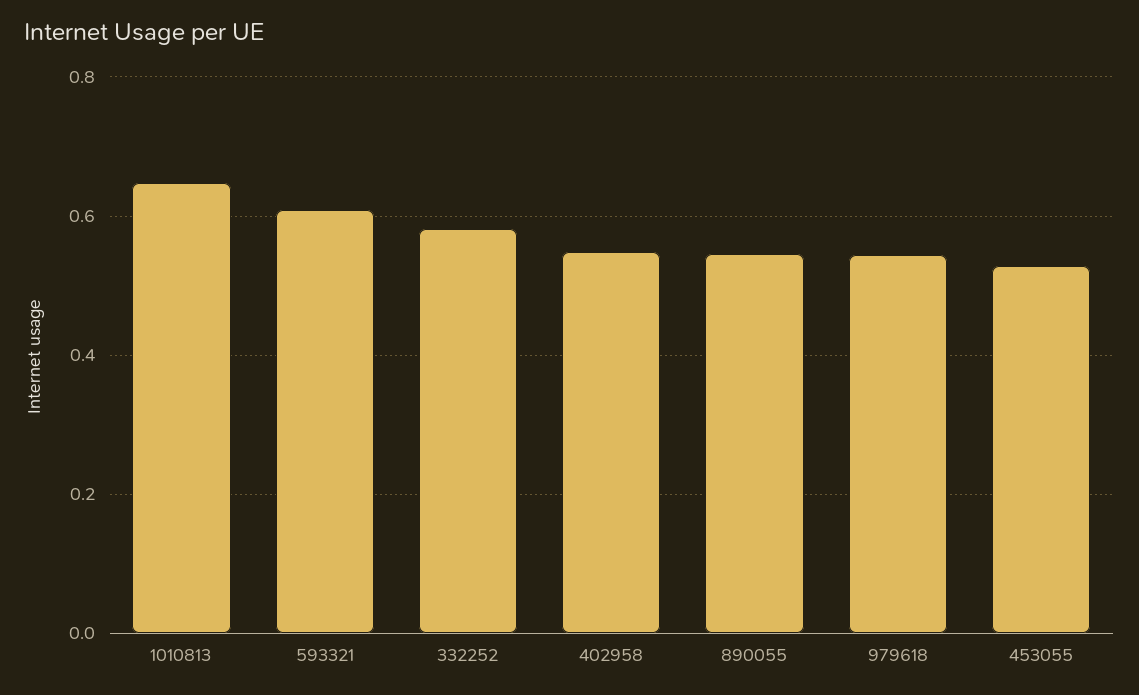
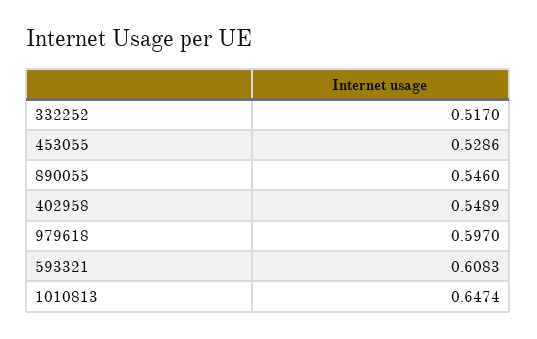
  {
    "1010813": 0.6474,
    "593321": 0.6083,
-   "332252": 0.58,
+   "332252": 0.517,
    "402958": 0.5489,
    "890055": 0.546,
-   "979618": 0.54,
+   "979618": 0.597,
    "453055": 0.5286
  }

